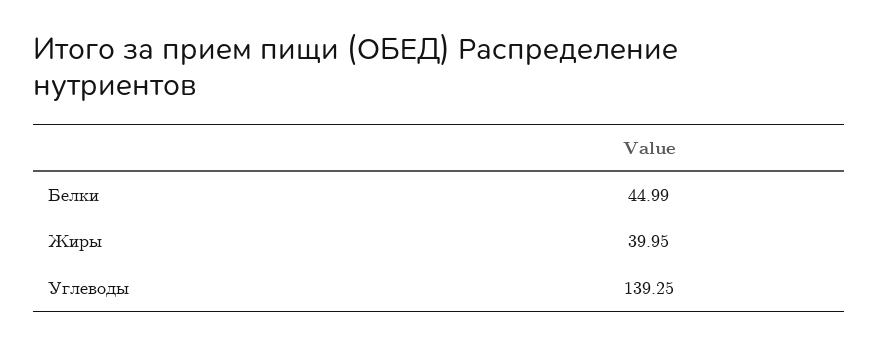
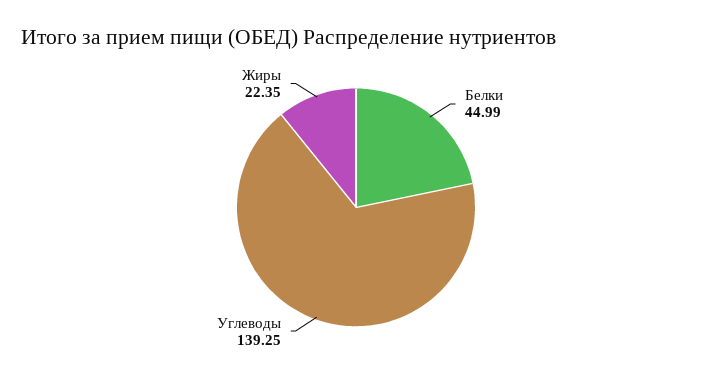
  {
    "Белки": 44.99,
-   "Жиры": 39.95,
+   "Жиры": 22.35,
    "Углеводы": 139.25
  }

